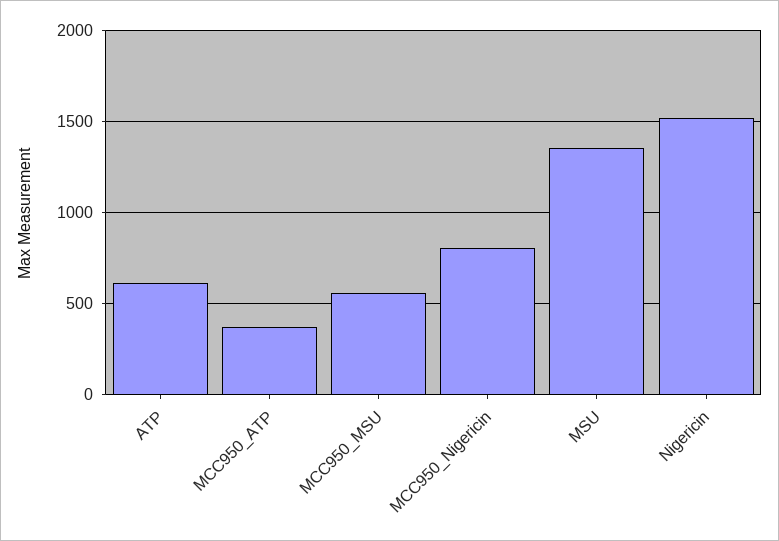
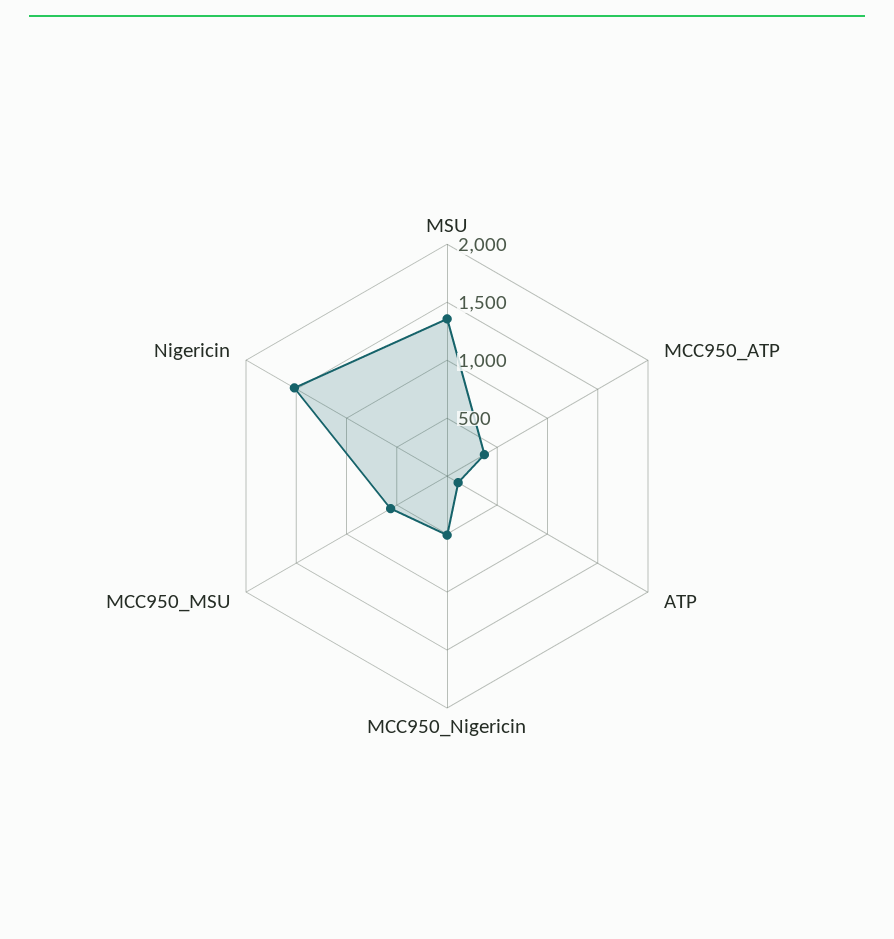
  {
-   "ATP": 600,
+   "ATP": 100,
    "MCC950_ATP": 350,
    "MCC950_MSU": 550,
-   "MCC950_Nigericin": 800,
+   "MCC950_Nigericin": 500,
    "MSU": 1350,
    "Nigericin": 1500
  }

